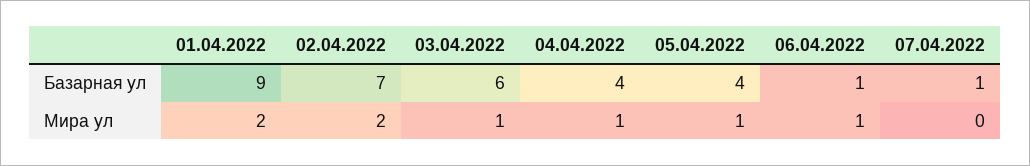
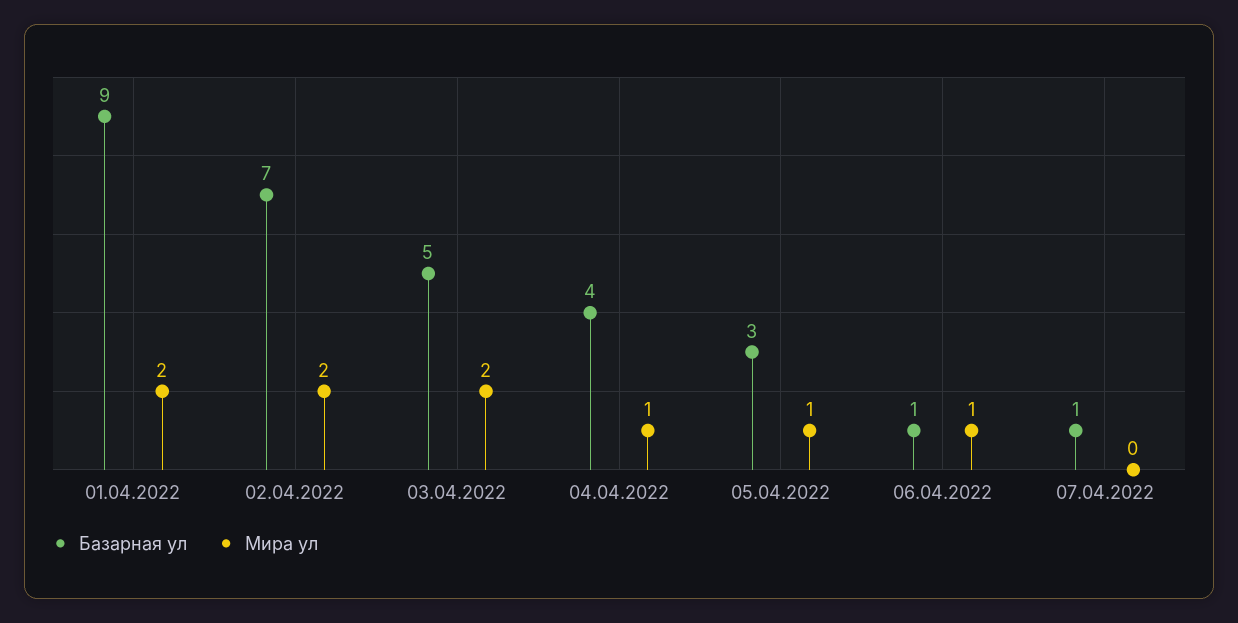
  {
    "Базарная ул": {
      "01.04.2022": 9,
      "02.04.2022": 7,
-     "03.04.2022": 6,
+     "03.04.2022": 5,
      "04.04.2022": 4,
-     "05.04.2022": 4,
+     "05.04.2022": 3,
      "06.04.2022": 1,
      "07.04.2022": 1
    },
    "Мира ул": {
      "01.04.2022": 2,
      "02.04.2022": 2,
-     "03.04.2022": 1,
+     "03.04.2022": 2,
      "04.04.2022": 1,
      "05.04.2022": 1,
      "06.04.2022": 1,
      "07.04.2022": 0
    }
  }

